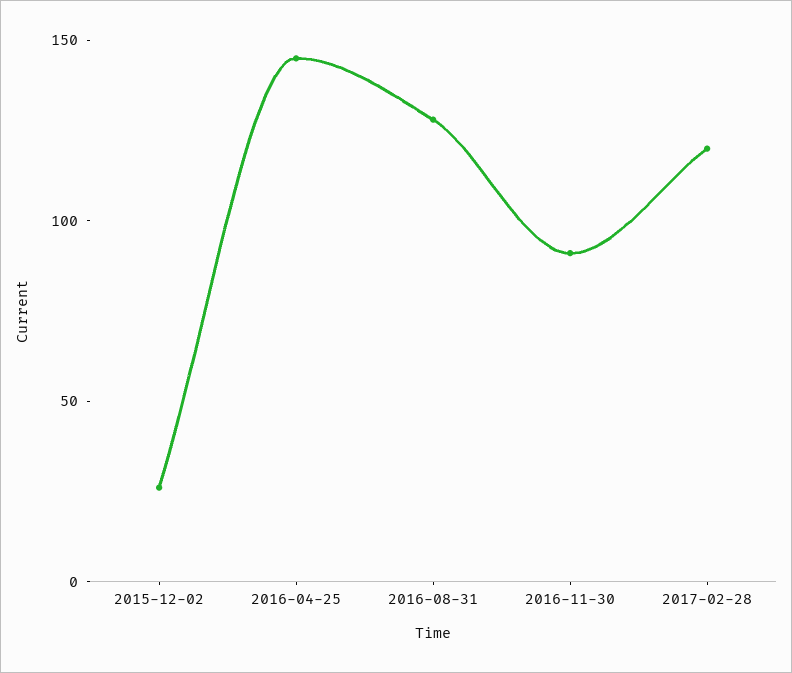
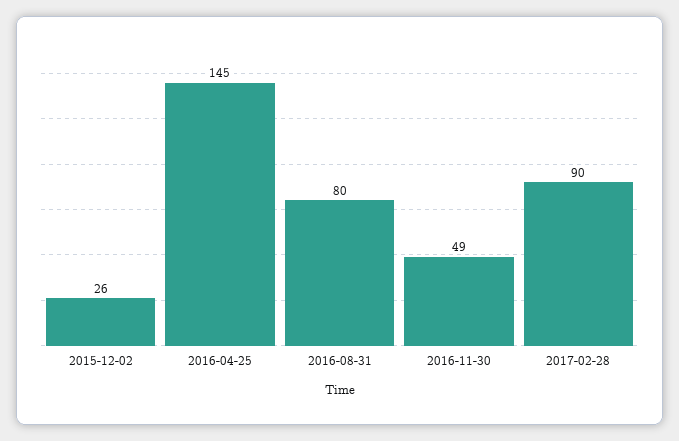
  {
    "2015-12-02": 26,
    "2016-04-25": 145,
-   "2016-08-31": 130,
+   "2016-08-31": 80,
-   "2016-11-30": 90,
+   "2016-11-30": 49,
-   "2017-02-28": 120
+   "2017-02-28": 90
  }

